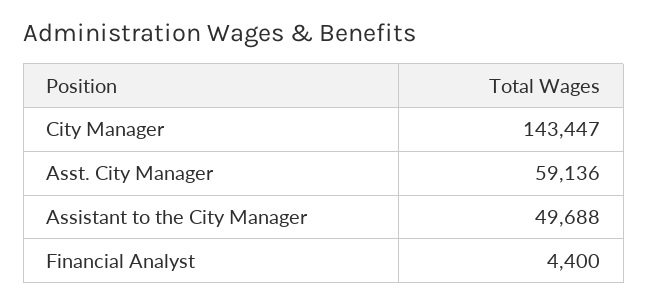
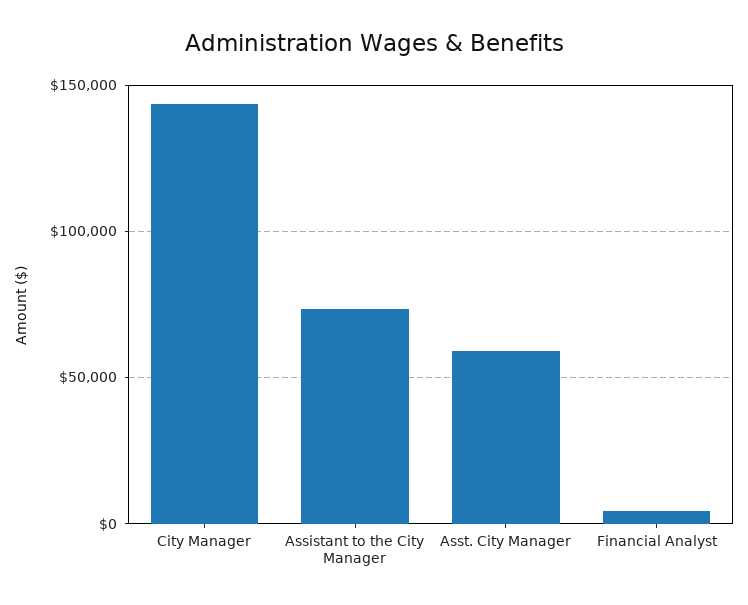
  {
    "City Manager": 143447,
    "Asst. City Manager": 59136,
-   "Assistant to the City Manager": 49688,
+   "Assistant to the City Manager": 75000,
    "Financial Analyst": 4400
  }

